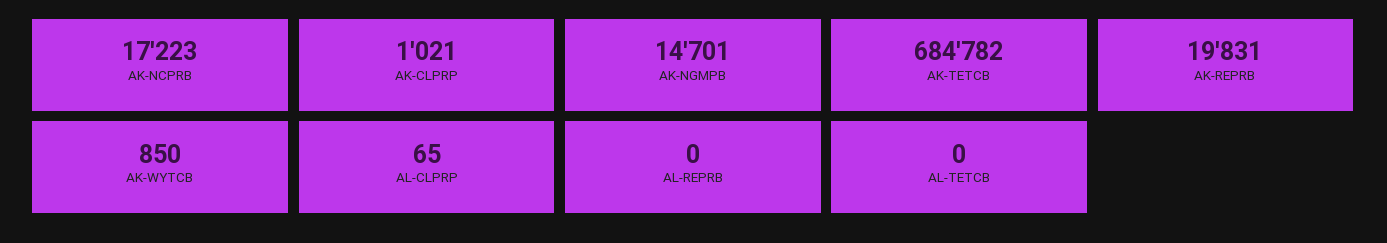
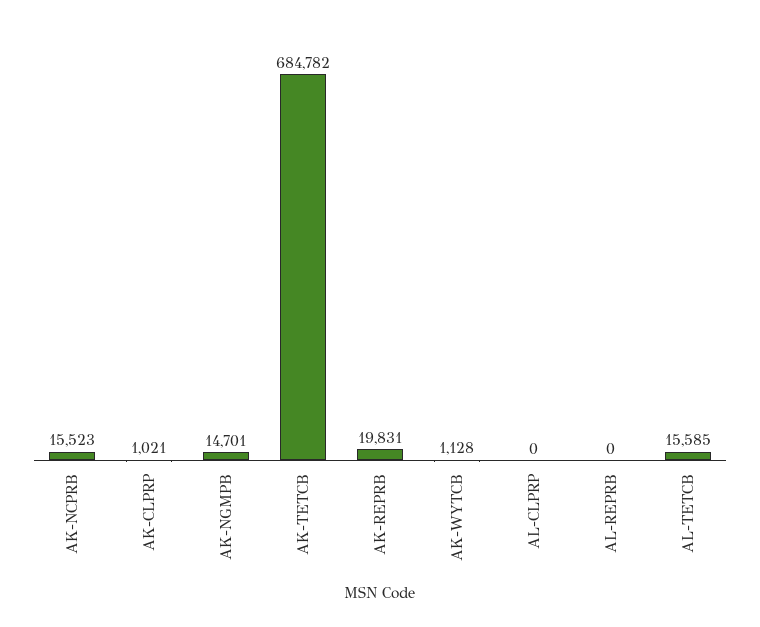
  {
-   "AK-NCPRB": 17223,
+   "AK-NCPRB": 15523,
    "AK-CLPRP": 1021,
    "AK-NGMPB": 14701,
    "AK-TETCB": 684782,
    "AK-REPRB": 19831,
-   "AK-WYTCB": 850,
+   "AK-WYTCB": 1128,
-   "AL-CLPRP": 65,
+   "AL-CLPRP": 0,
    "AL-REPRB": 0,
-   "AL-TETCB": 0
+   "AL-TETCB": 15585
  }

